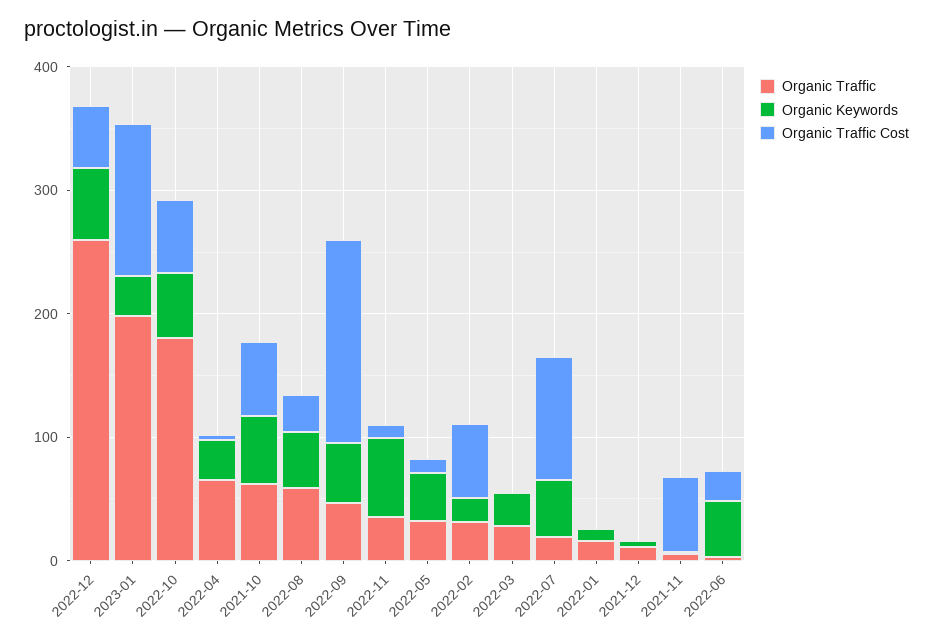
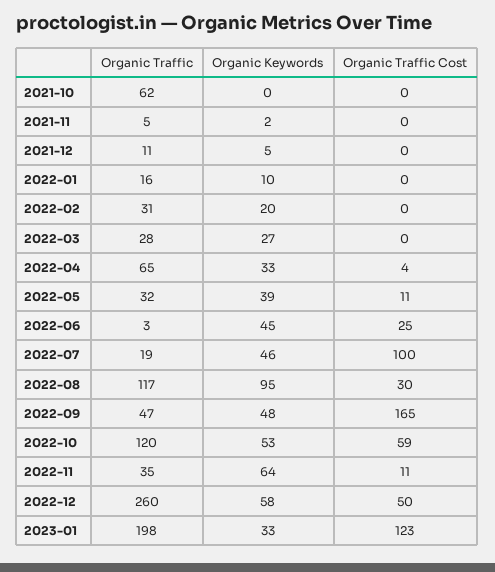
  {
    "Organic Traffic": {
      "2022-12": 260,
      "2023-01": 198,
-     "2022-10": 180,
+     "2022-10": 120,
      "2022-04": 65,
      "2021-10": 62,
-     "2022-08": 60,
+     "2022-08": 117,
      "2022-09": 47,
      "2022-11": 35,
      "2022-05": 32,
      "2022-02": 31,
      "2022-03": 28,
      "2022-07": 19,
      "2022-01": 16,
      "2021-12": 11,
      "2021-11": 5,
      "2022-06": 3
    },
    "Organic Keywords": {
      "2022-12": 58,
      "2023-01": 33,
      "2022-10": 53,
      "2022-04": 33,
-     "2021-10": 60,
+     "2021-10": 0,
-     "2022-08": 40,
+     "2022-08": 95,
      "2022-09": 48,
      "2022-11": 64,
      "2022-05": 39,
      "2022-02": 20,
      "2022-03": 27,
      "2022-07": 46,
      "2022-01": 10,
      "2021-12": 5,
      "2021-11": 2,
      "2022-06": 45
    },
    "Organic Traffic Cost": {
      "2022-12": 50,
      "2023-01": 123,
      "2022-10": 59,
      "2022-04": 4,
-     "2021-10": 60,
+     "2021-10": 0,
      "2022-08": 30,
      "2022-09": 165,
      "2022-11": 11,
      "2022-05": 11,
-     "2022-02": 60,
+     "2022-02": 0,
      "2022-03": 0,
      "2022-07": 100,
      "2022-01": 0,
      "2021-12": 0,
-     "2021-11": 60,
+     "2021-11": 0,
      "2022-06": 25
    }
  }

